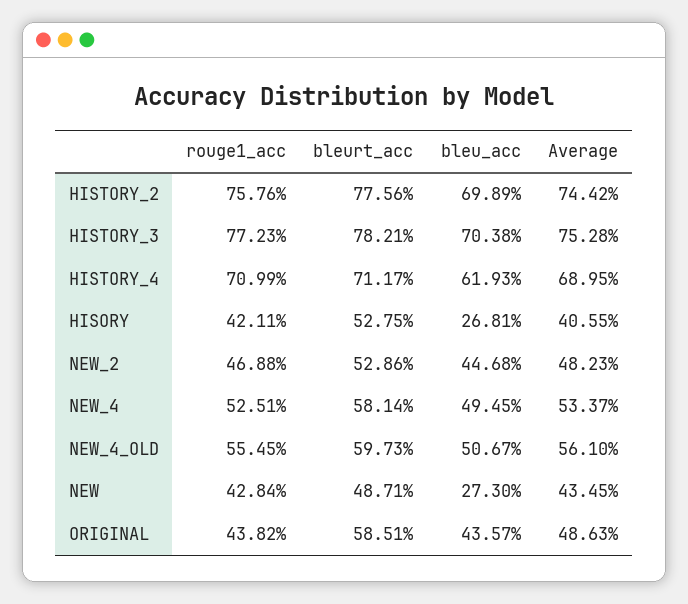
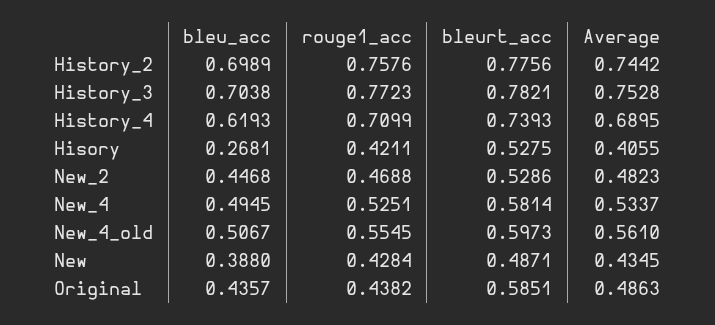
  {
    "rouge1_acc": {
      "HISTORY_2": 0.7576,
      "HISTORY_3": 0.7723,
      "HISTORY_4": 0.7099,
      "HISORY": 0.4211,
      "NEW_2": 0.4688,
      "NEW_4": 0.5251,
      "NEW_4_OLD": 0.5545,
      "NEW": 0.4284,
      "ORIGINAL": 0.4382
    },
    "bleurt_acc": {
      "HISTORY_2": 0.7756,
      "HISTORY_3": 0.7821,
-     "HISTORY_4": 0.7117,
+     "HISTORY_4": 0.7393,
      "HISORY": 0.5275,
      "NEW_2": 0.5286,
      "NEW_4": 0.5814,
      "NEW_4_OLD": 0.5973,
      "NEW": 0.4871,
      "ORIGINAL": 0.5851
    },
    "bleu_acc": {
      "HISTORY_2": 0.6989,
      "HISTORY_3": 0.7038,
      "HISTORY_4": 0.6193,
      "HISORY": 0.2681,
      "NEW_2": 0.4468,
      "NEW_4": 0.4945,
      "NEW_4_OLD": 0.5067,
-     "NEW": 0.273,
+     "NEW": 0.388,
      "ORIGINAL": 0.4357
    },
    "Average": {
      "HISTORY_2": 0.7442,
      "HISTORY_3": 0.7528,
      "HISTORY_4": 0.6895,
      "HISORY": 0.4055,
      "NEW_2": 0.4823,
      "NEW_4": 0.5337,
      "NEW_4_OLD": 0.561,
      "NEW": 0.4345,
      "ORIGINAL": 0.4863
    }
  }

